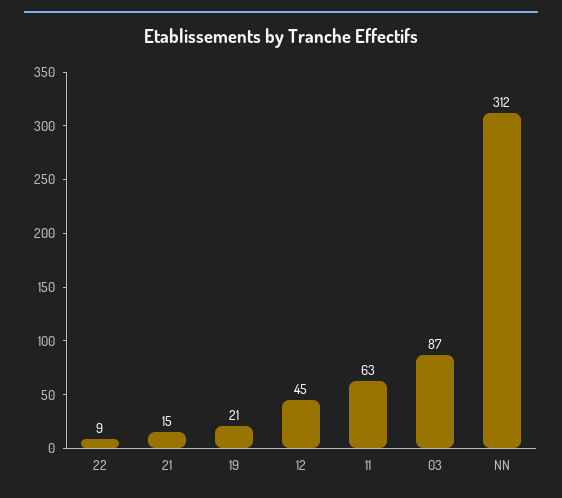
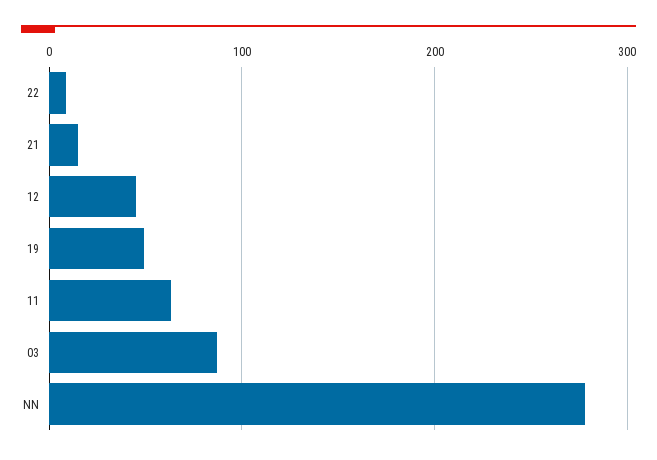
  {
    "22": 9,
    "21": 15,
-   "19": 21,
+   "19": 50,
    "12": 45,
    "11": 63,
    "03": 87,
-   "NN": 312
+   "NN": 280
  }

